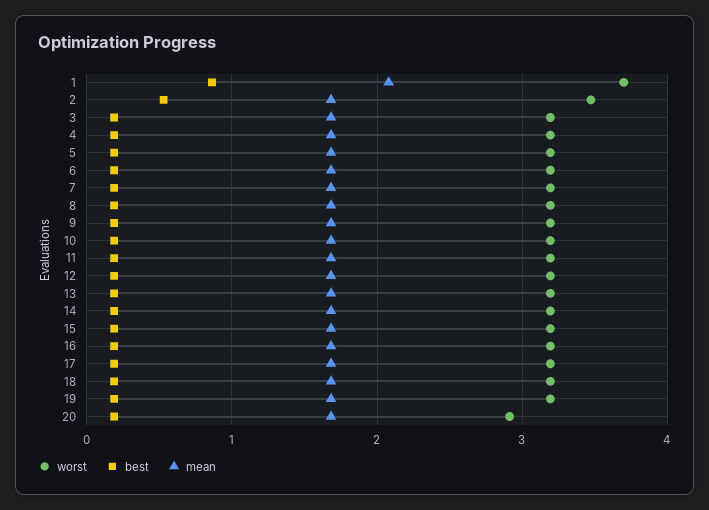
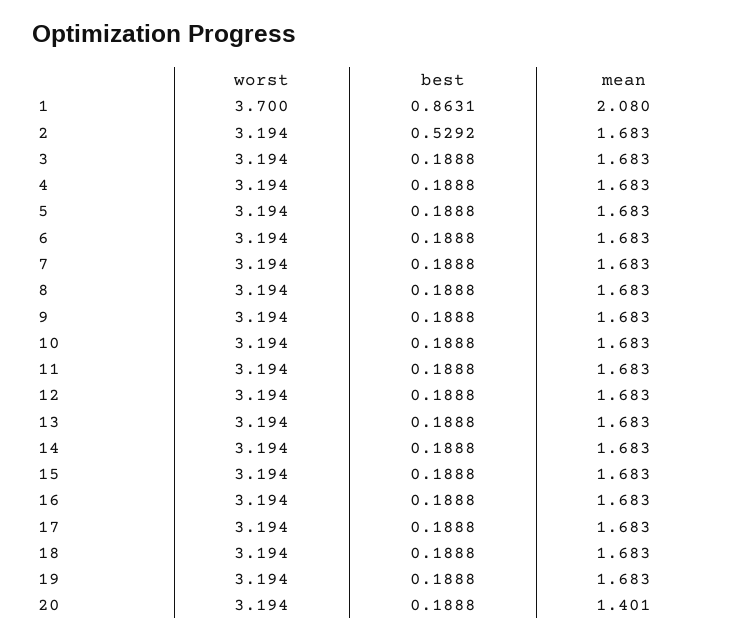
  {
    "worst": {
      "1": 3.7,
-     "2": 3.5,
+     "2": 3.194,
      "3": 3.194,
      "4": 3.194,
      "5": 3.194,
      "6": 3.194,
      "7": 3.194,
      "8": 3.194,
      "9": 3.194,
      "10": 3.194,
      "11": 3.194,
      "12": 3.194,
      "13": 3.194,
      "14": 3.194,
      "15": 3.194,
      "16": 3.194,
      "17": 3.194,
      "18": 3.194,
      "19": 3.194,
-     "20": 2.9
+     "20": 3.194
    },
    "best": {
      "1": 0.8631,
      "2": 0.5292,
      "3": 0.1888,
      "4": 0.1888,
      "5": 0.1888,
      "6": 0.1888,
      "7": 0.1888,
      "8": 0.1888,
      "9": 0.1888,
      "10": 0.1888,
      "11": 0.1888,
      "12": 0.1888,
      "13": 0.1888,
      "14": 0.1888,
      "15": 0.1888,
      "16": 0.1888,
      "17": 0.1888,
      "18": 0.1888,
      "19": 0.1888,
      "20": 0.1888
    },
    "mean": {
      "1": 2.08,
      "2": 1.683,
      "3": 1.683,
      "4": 1.683,
      "5": 1.683,
      "6": 1.683,
      "7": 1.683,
      "8": 1.683,
      "9": 1.683,
      "10": 1.683,
      "11": 1.683,
      "12": 1.683,
      "13": 1.683,
      "14": 1.683,
      "15": 1.683,
      "16": 1.683,
      "17": 1.683,
      "18": 1.683,
      "19": 1.683,
-     "20": 1.7
+     "20": 1.401
    }
  }

